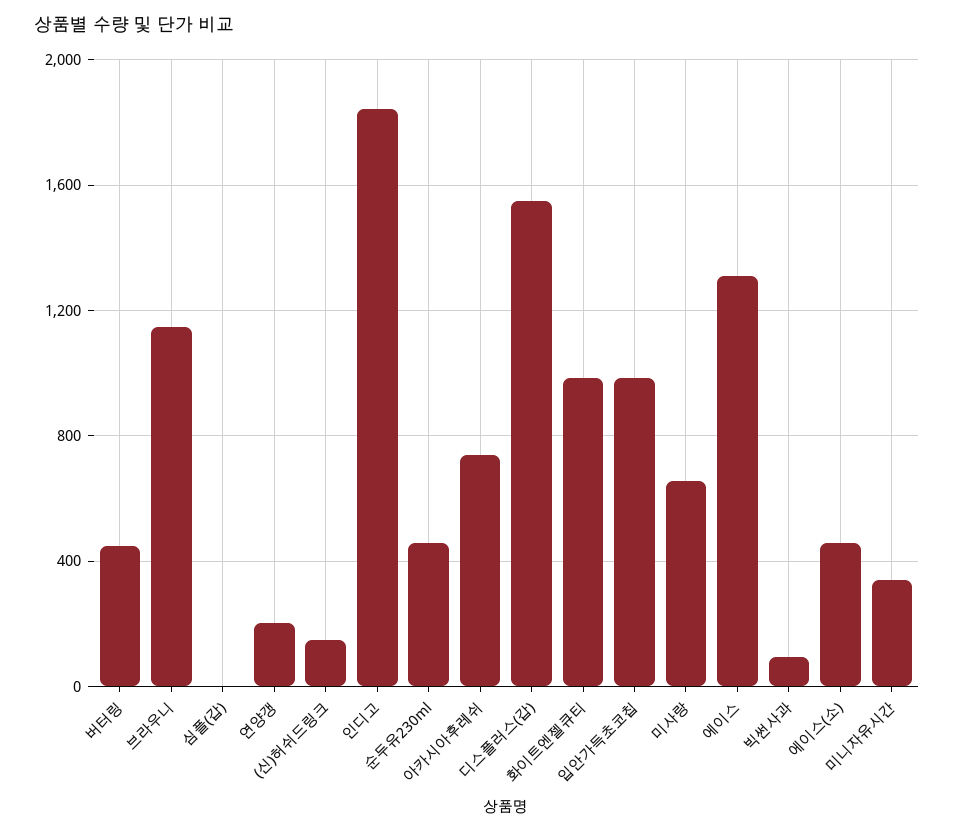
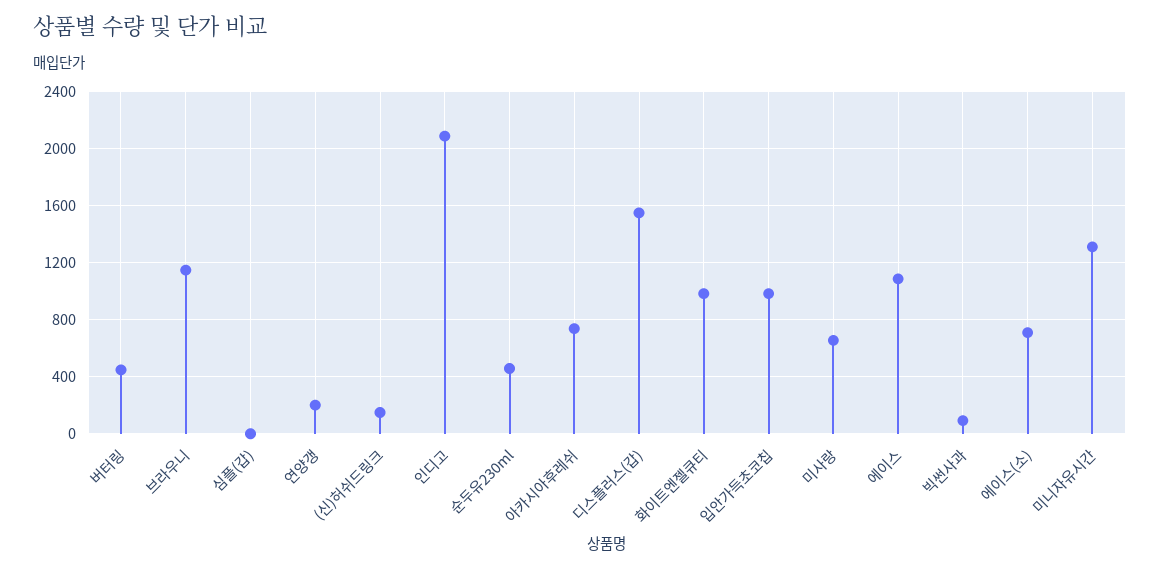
  {
    "버터링": 450,
    "브라우니": 1150,
    "심플(갑)": 0,
    "연양갱": 200,
    "(신)허쉬드링크": 150,
-   "인디고": 1850,
+   "인디고": 2100,
    "순두유230ml": 450,
    "아카시아후레쉬": 750,
    "디스플러스(갑)": 1550,
    "화이트엔젤큐티": 1000,
    "입안가득초코칩": 1000,
    "미사랑": 650,
-   "에이스": 1300,
+   "에이스": 1100,
    "빅썬사과": 100,
-   "에이스(소)": 450,
+   "에이스(소)": 700,
-   "미니자유시간": 350
+   "미니자유시간": 1300
  }

